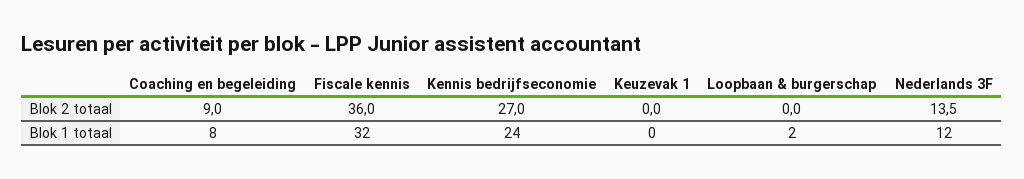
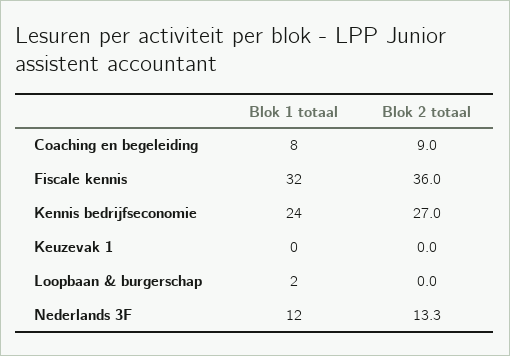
  {
    "Coaching en begeleiding": {
      "Blok 2 totaal": 9,
      "Blok 1 totaal": 8
    },
    "Fiscale kennis": {
      "Blok 2 totaal": 36,
      "Blok 1 totaal": 32
    },
    "Kennis bedrijfseconomie": {
      "Blok 2 totaal": 27,
      "Blok 1 totaal": 24
    },
    "Keuzevak 1": {
      "Blok 2 totaal": 0,
      "Blok 1 totaal": 0
    },
    "Loopbaan & burgerschap": {
      "Blok 2 totaal": 0,
      "Blok 1 totaal": 2
    },
    "Nederlands 3F": {
-     "Blok 2 totaal": 13.5,
+     "Blok 2 totaal": 13.3,
      "Blok 1 totaal": 12
    }
  }

